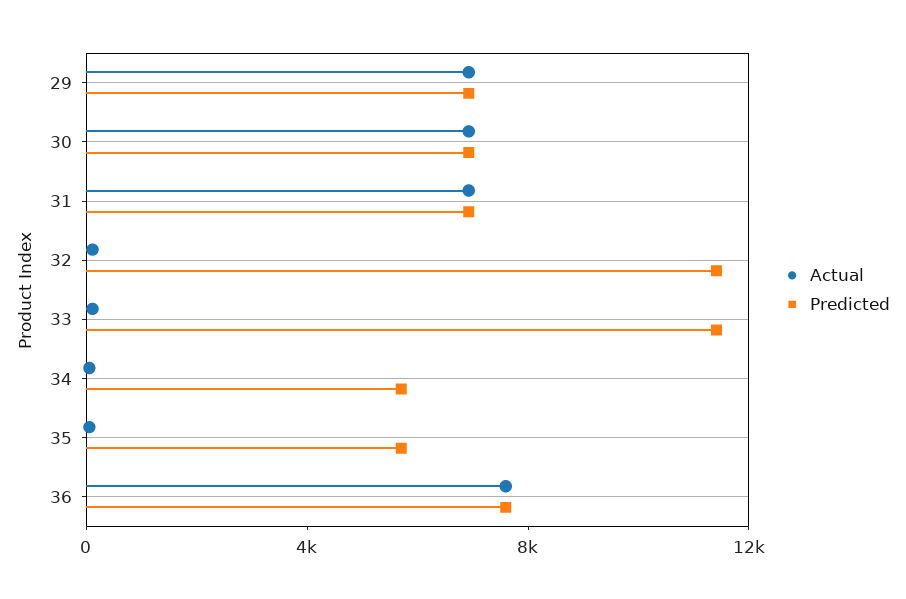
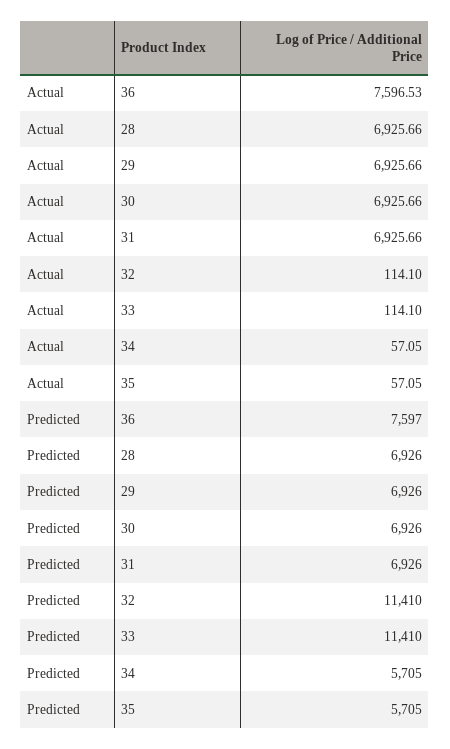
  {
    "Actual": {
      "29": 6925.66,
      "30": 6925.66,
      "31": 6925.66,
      "32": 114.1,
      "33": 114.1,
      "34": 57.05,
      "35": 57.05,
-     "36": 7596.53
+     "36": 7596.53,
+     "28": 6925.66
    },
    "Predicted": {
      "29": 6926,
      "30": 6926,
      "31": 6926,
      "32": 11410,
      "33": 11410,
      "34": 5705,
      "35": 5705,
-     "36": 7597
+     "36": 7597,
+     "28": 6926
    }
  }

